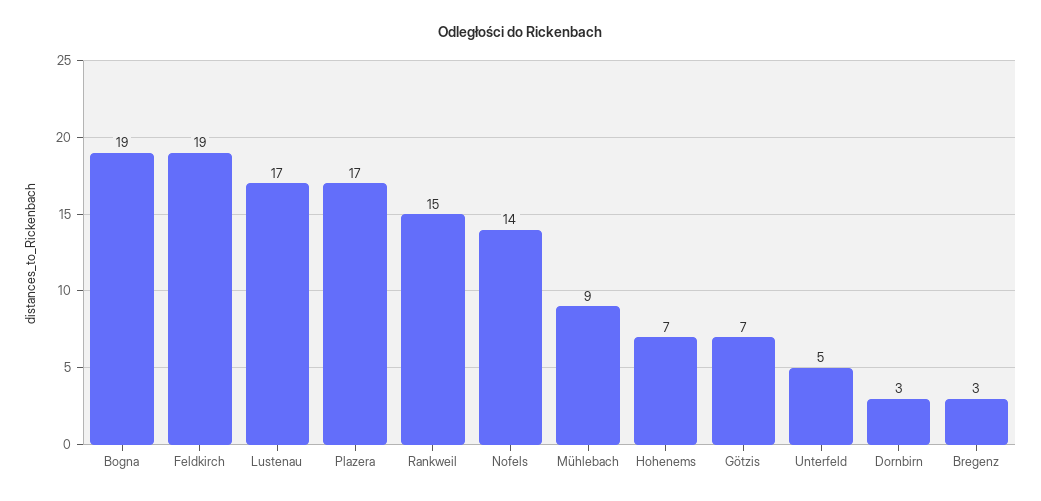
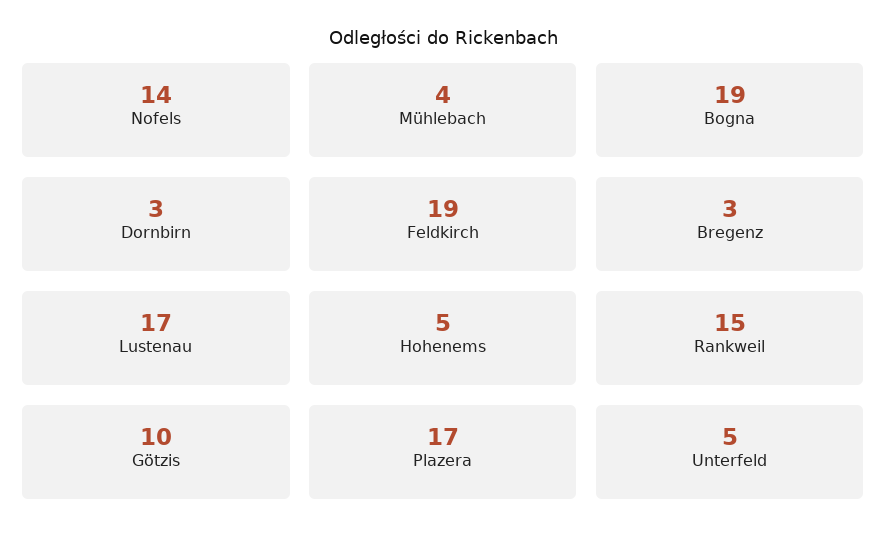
  {
    "Bogna": 19,
    "Feldkirch": 19,
    "Lustenau": 17,
    "Plazera": 17,
    "Rankweil": 15,
    "Nofels": 14,
-   "Mühlebach": 9,
+   "Mühlebach": 4,
-   "Hohenems": 7,
+   "Hohenems": 5,
-   "Götzis": 7,
+   "Götzis": 10,
    "Unterfeld": 5,
    "Dornbirn": 3,
    "Bregenz": 3
  }

